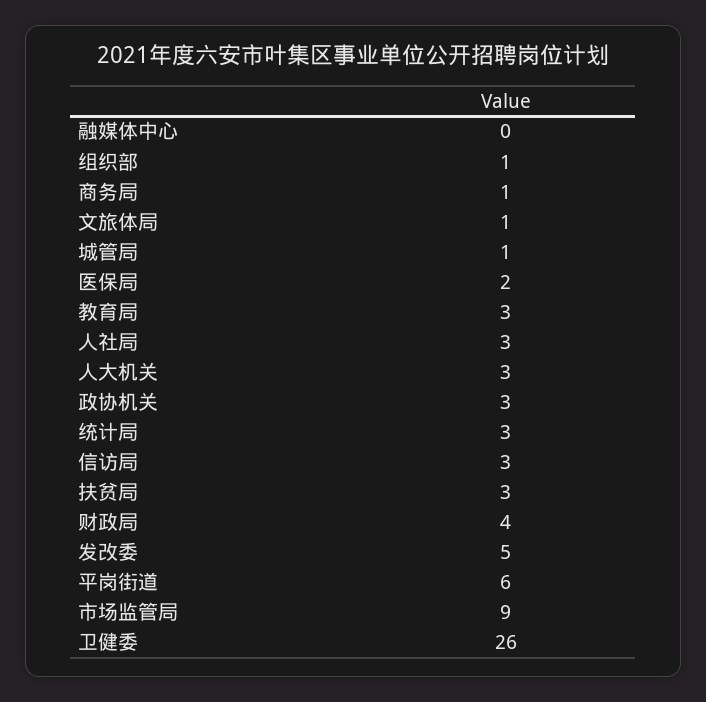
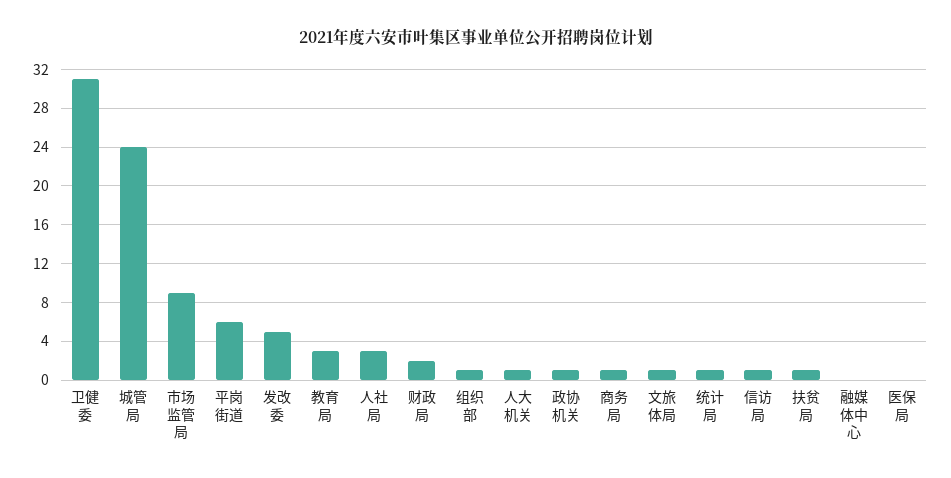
  {
    "融媒体中心": 0,
    "组织部": 1,
    "商务局": 1,
    "文旅体局": 1,
-   "城管局": 1,
+   "城管局": 24,
-   "医保局": 2,
+   "医保局": 0,
    "教育局": 3,
    "人社局": 3,
-   "人大机关": 3,
+   "人大机关": 1,
-   "政协机关": 3,
+   "政协机关": 1,
-   "统计局": 3,
+   "统计局": 1,
-   "信访局": 3,
+   "信访局": 1,
-   "扶贫局": 3,
+   "扶贫局": 1,
-   "财政局": 4,
+   "财政局": 2,
    "发改委": 5,
    "平岗街道": 6,
    "市场监管局": 9,
-   "卫健委": 26
+   "卫健委": 31
  }

